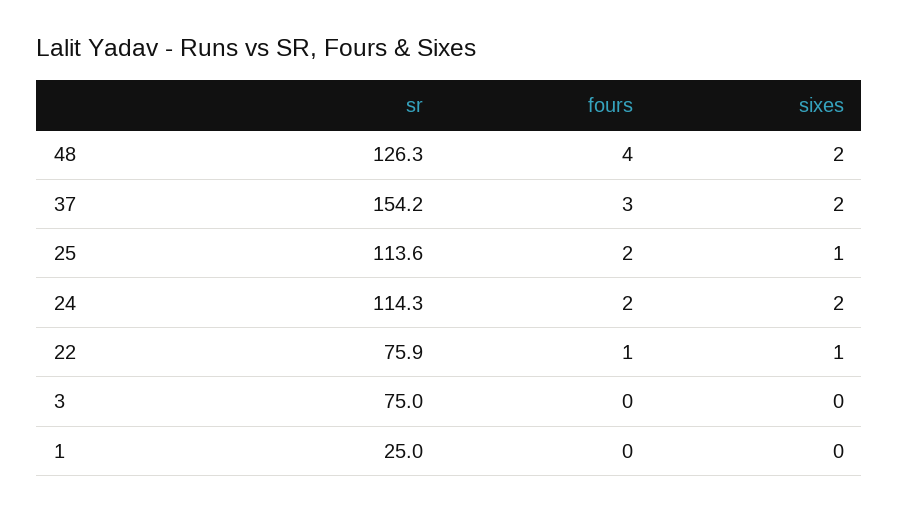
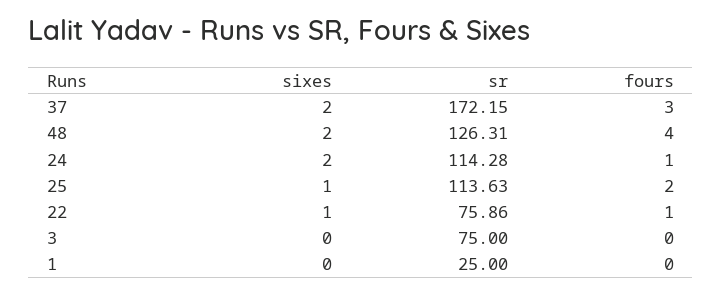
  {
    "sr": {
      "48": 126.31,
-     "37": 154.2,
+     "37": 172.15,
      "25": 113.63,
      "24": 114.28,
      "22": 75.86,
      "3": 75,
      "1": 25
    },
    "fours": {
      "48": 4,
      "37": 3,
      "25": 2,
-     "24": 2,
+     "24": 1,
      "22": 1,
      "3": 0,
      "1": 0
    },
    "sixes": {
      "48": 2,
      "37": 2,
      "25": 1,
      "24": 2,
      "22": 1,
      "3": 0,
      "1": 0
    }
  }

